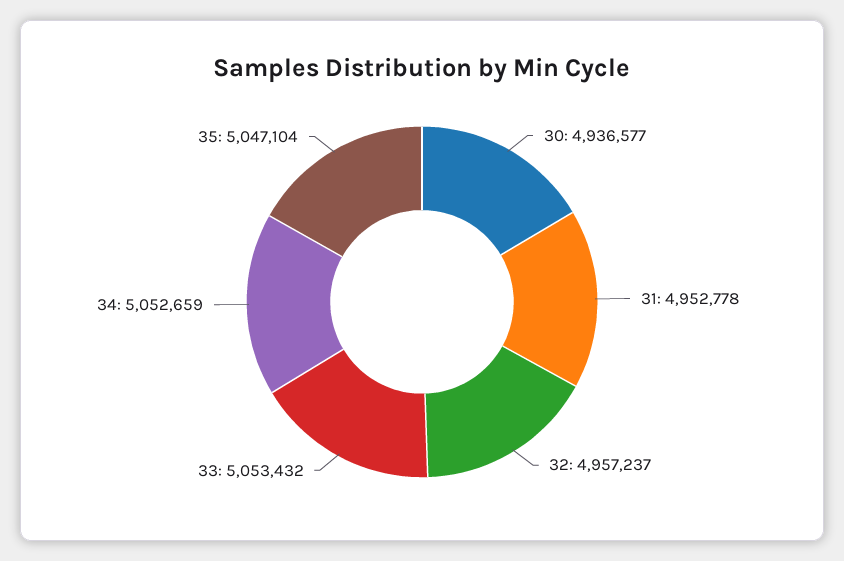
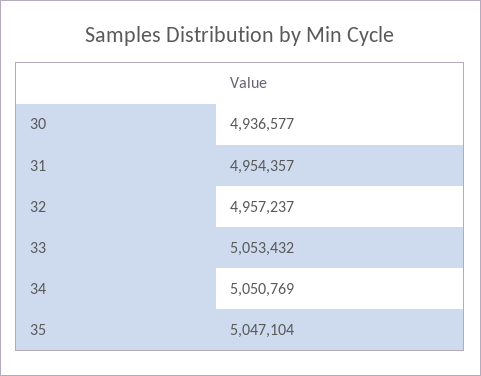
  {
    "30": 4936577,
-   "31": 4952778,
+   "31": 4954357,
    "32": 4957237,
    "33": 5053432,
-   "34": 5052659,
+   "34": 5050769,
    "35": 5047104
  }

